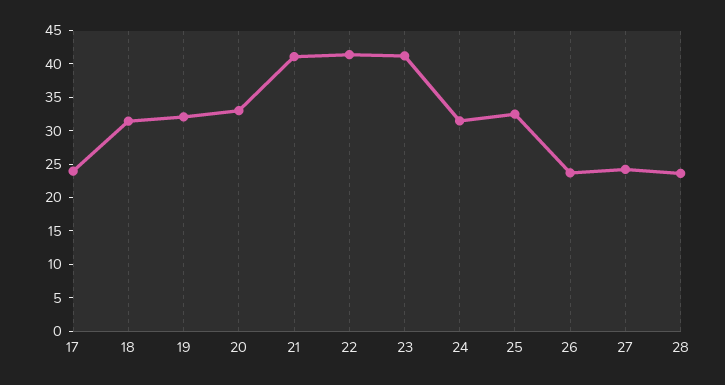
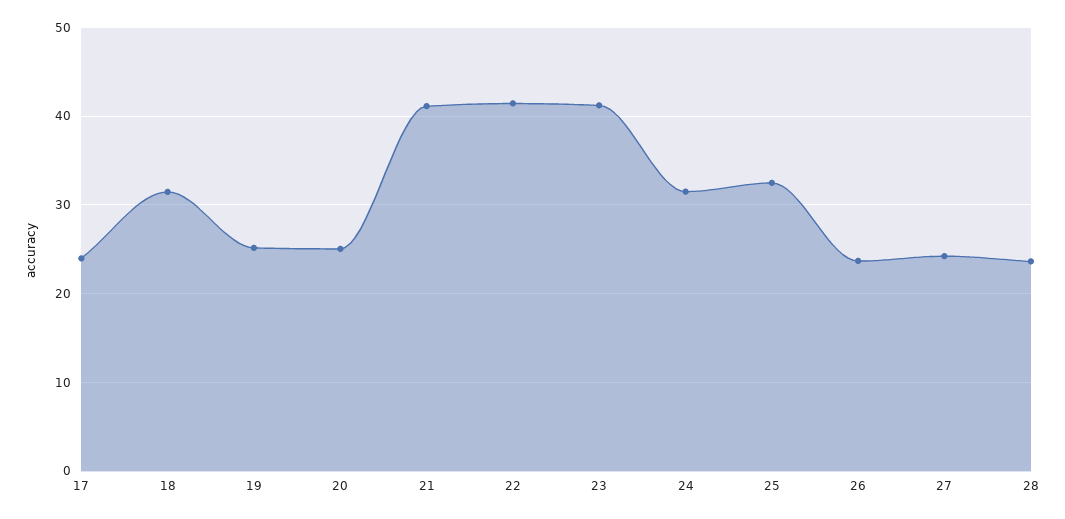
  {
    "17": 24,
    "18": 31,
-   "19": 32.5,
+   "19": 25,
-   "20": 32.5,
+   "20": 25,
    "21": 41,
    "22": 41,
    "23": 41,
    "24": 32,
    "25": 32,
    "26": 24,
    "27": 24,
    "28": 24
  }

